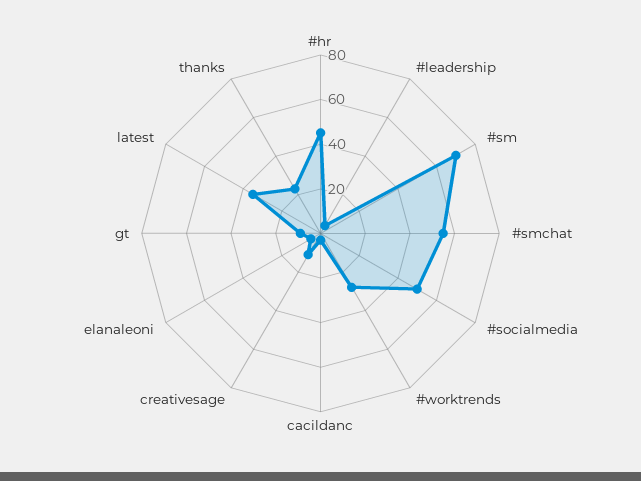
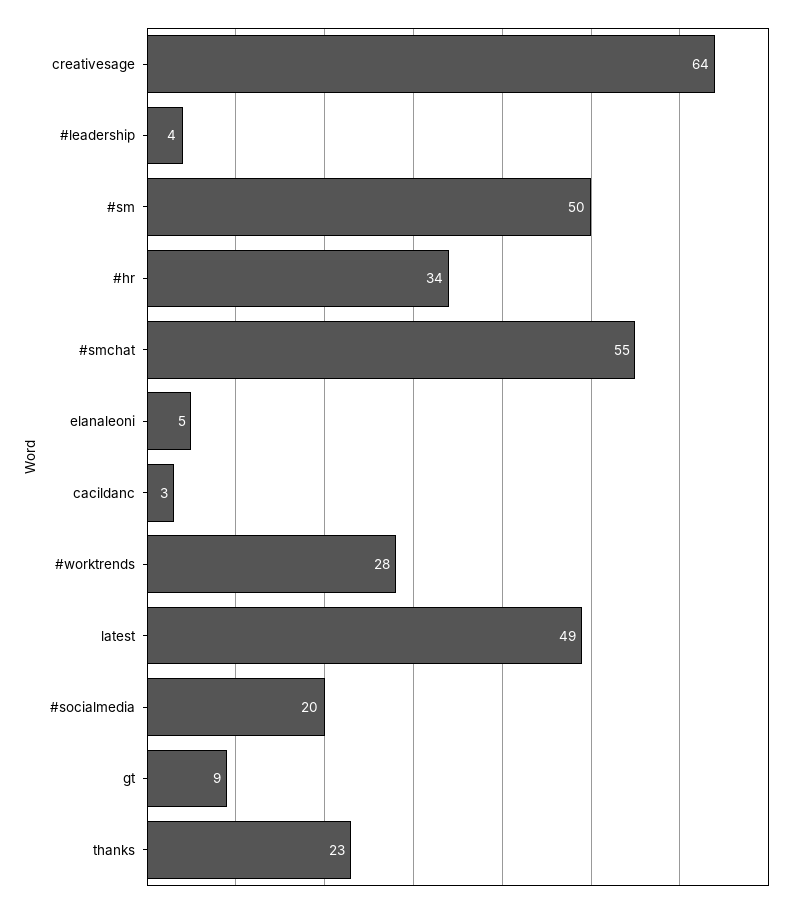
  {
-   "#hr": 45,
+   "#hr": 34,
    "#leadership": 4,
-   "#sm": 70,
+   "#sm": 50,
    "#smchat": 55,
-   "#socialmedia": 50,
+   "#socialmedia": 20,
    "#worktrends": 28,
    "cacildanc": 3,
-   "creativesage": 10,
+   "creativesage": 64,
    "elanaleoni": 5,
    "gt": 9,
-   "latest": 35,
+   "latest": 49,
    "thanks": 23
  }

